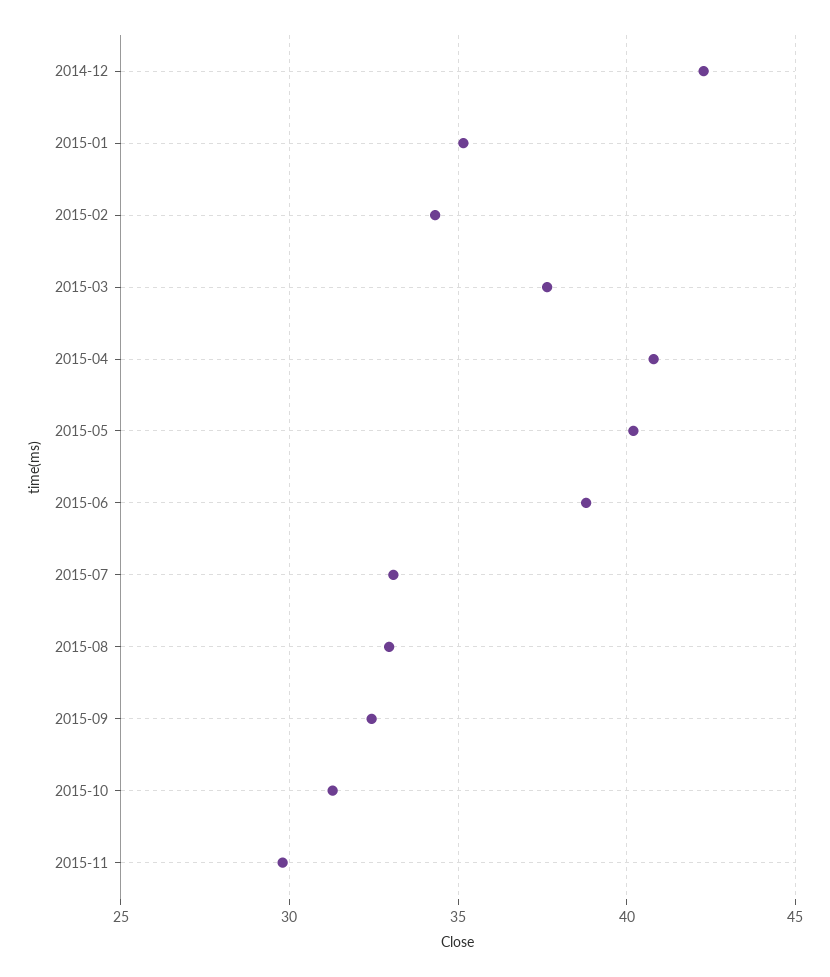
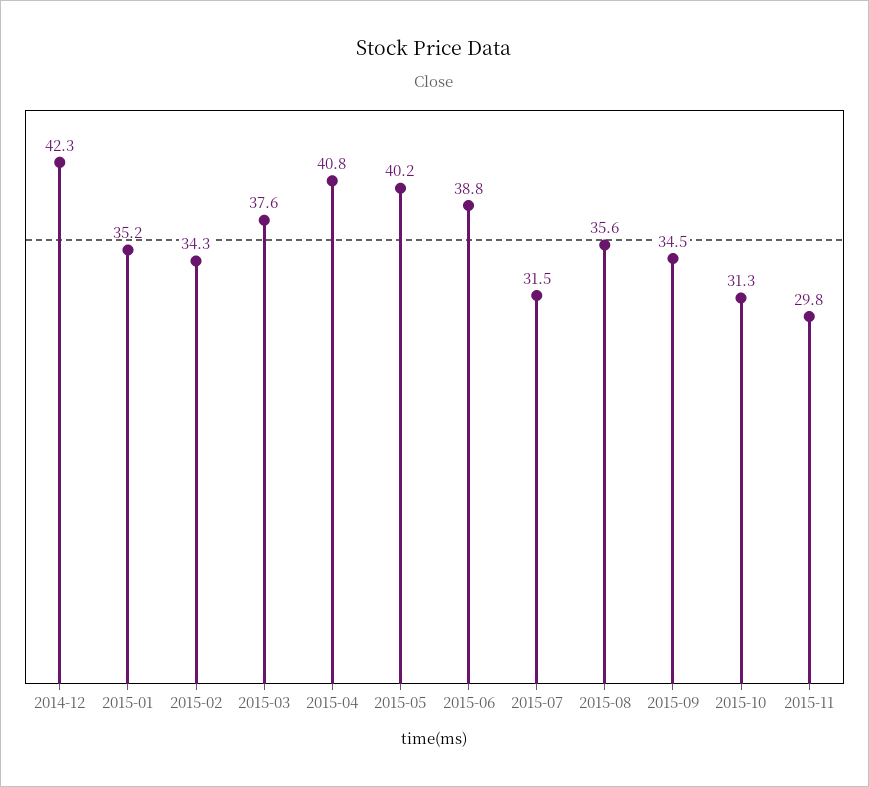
  {
    "2014-12": 42.3,
    "2015-01": 35.2,
    "2015-02": 34.3,
    "2015-03": 37.6,
    "2015-04": 40.8,
    "2015-05": 40.2,
    "2015-06": 38.8,
-   "2015-07": 33,
+   "2015-07": 31.5,
-   "2015-08": 33,
+   "2015-08": 35.6,
-   "2015-09": 32.5,
+   "2015-09": 34.5,
    "2015-10": 31.3,
    "2015-11": 29.8
  }

